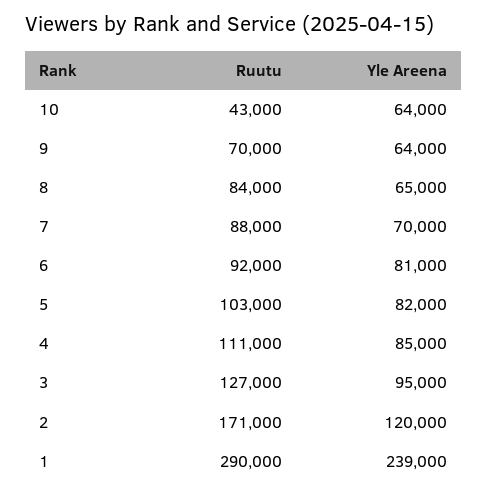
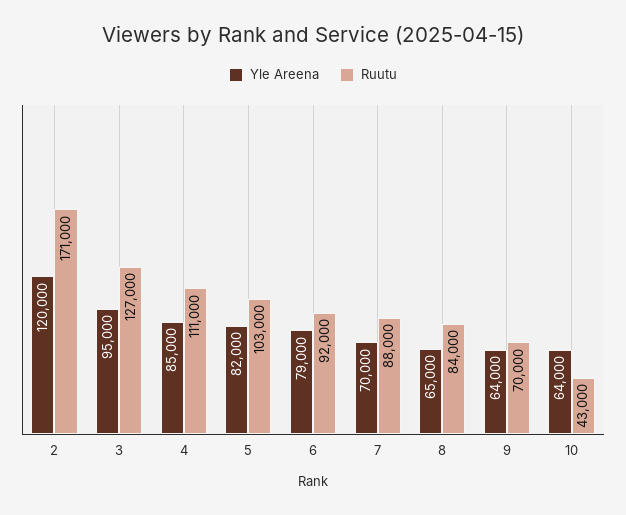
  {
    "Ruutu": {
      "10": 43000,
      "9": 70000,
      "8": 84000,
      "7": 88000,
      "6": 92000,
      "5": 103000,
      "4": 111000,
      "3": 127000,
-     "2": 171000,
+     "2": 171000
-     "1": 290000
    },
    "Yle Areena": {
      "10": 64000,
      "9": 64000,
      "8": 65000,
      "7": 70000,
-     "6": 81000,
+     "6": 79000,
      "5": 82000,
      "4": 85000,
      "3": 95000,
-     "2": 120000,
+     "2": 120000
-     "1": 239000
    }
  }

